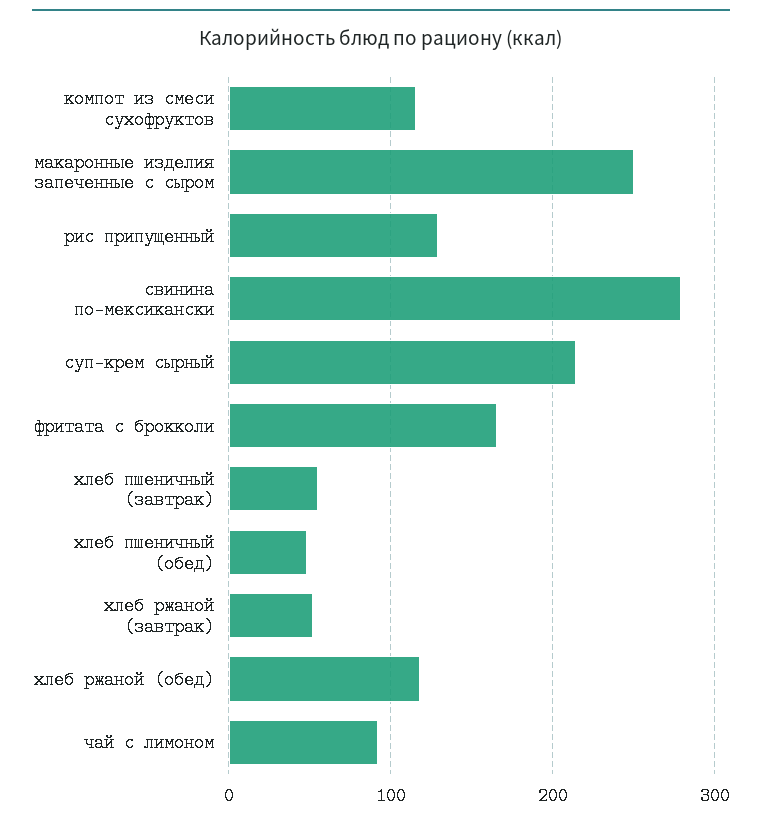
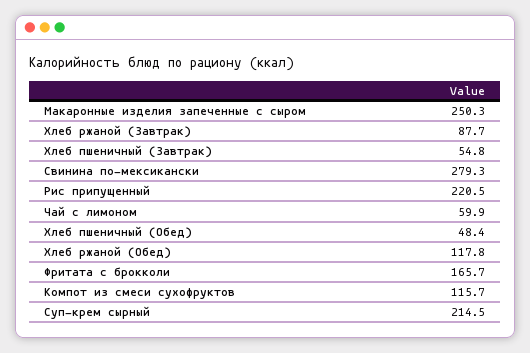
  {
    "компот из смеси сухофруктов": 115.7,
    "макаронные изделия запеченные с сыром": 250.3,
-   "рис припущенный": 130,
+   "рис припущенный": 220.5,
    "свинина по-мексикански": 279.3,
    "суп-крем сырный": 214.5,
    "фритата с брокколи": 165.7,
    "хлеб пшеничный (завтрак)": 54.8,
    "хлеб пшеничный (обед)": 48.4,
-   "хлеб ржаной (завтрак)": 50,
+   "хлеб ржаной (завтрак)": 87.7,
    "хлеб ржаной (обед)": 117.8,
-   "чай с лимоном": 90
+   "чай с лимоном": 59.9
  }

